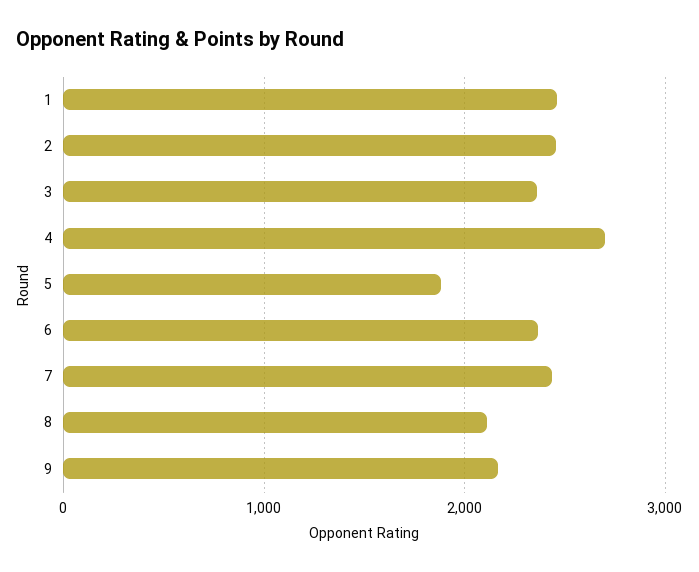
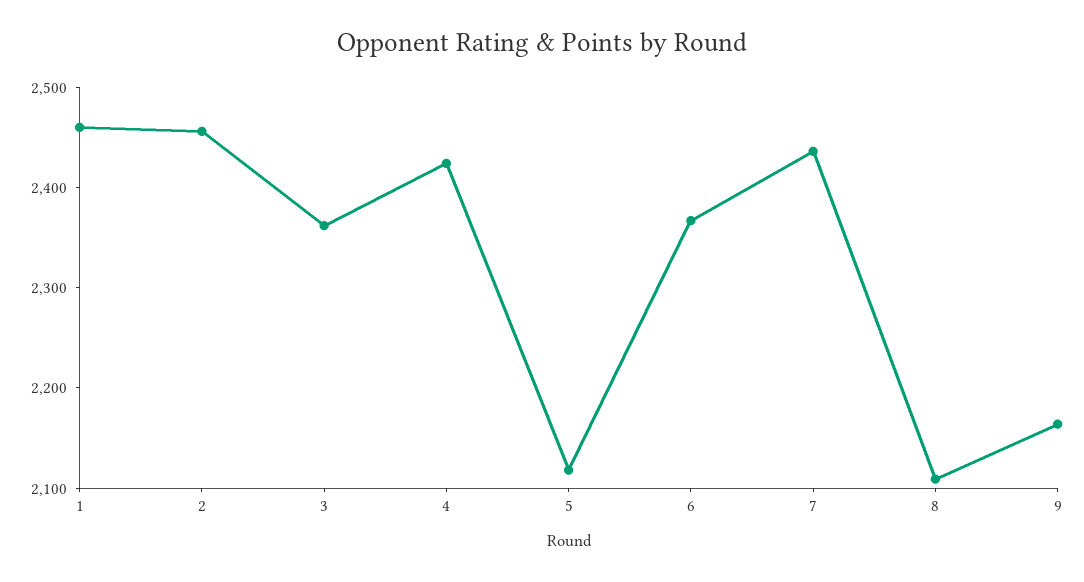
  {
    "1": 2460,
    "2": 2460,
    "3": 2360,
-   "4": 2700,
+   "4": 2420,
-   "5": 1900,
+   "5": 2120,
    "6": 2360,
    "7": 2440,
    "8": 2100,
    "9": 2160
  }

